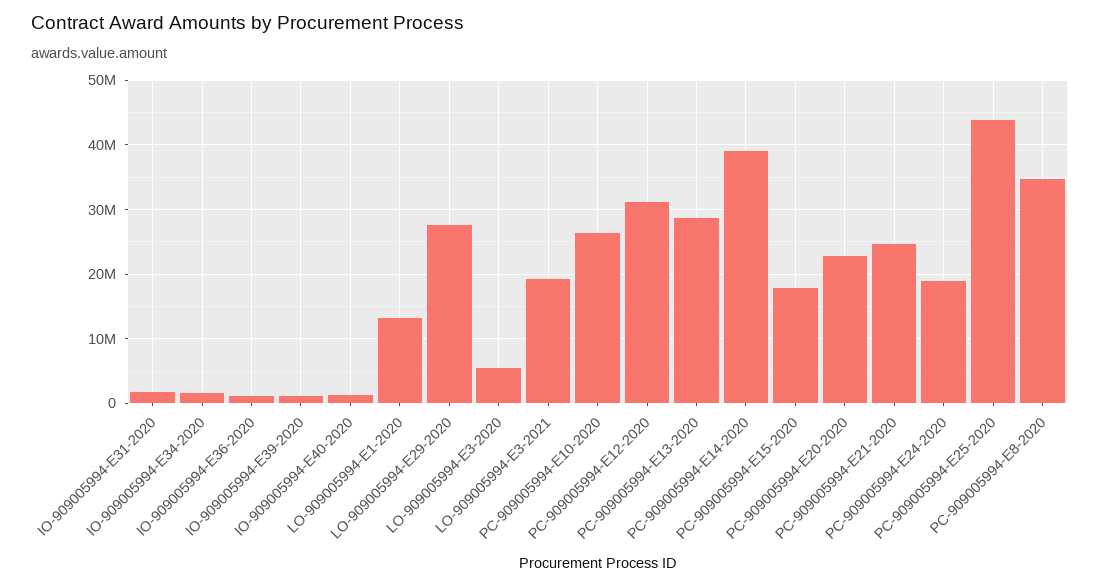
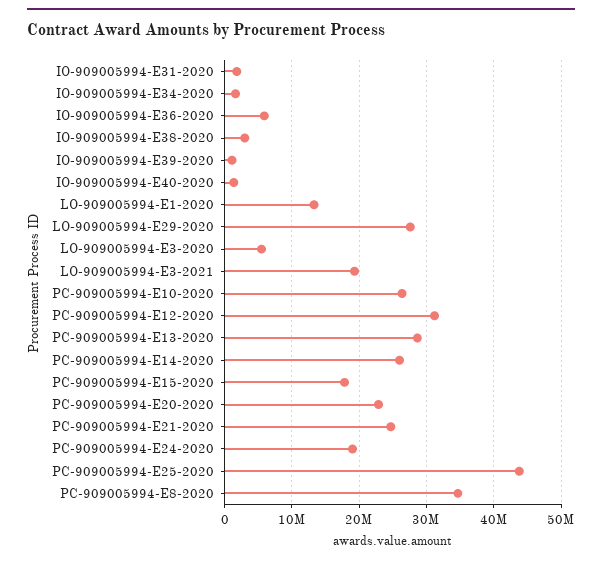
  {
    "IO-909005994-E31-2020": 2000000,
    "IO-909005994-E34-2020": 2000000,
-   "IO-909005994-E36-2020": 1000000,
+   "IO-909005994-E36-2020": 6000000,
    "IO-909005994-E39-2020": 1000000,
    "IO-909005994-E40-2020": 1000000,
    "LO-909005994-E1-2020": 13000000,
    "LO-909005994-E29-2020": 28000000,
    "LO-909005994-E3-2020": 6000000,
    "LO-909005994-E3-2021": 19000000,
    "PC-909005994-E10-2020": 26000000,
    "PC-909005994-E12-2020": 31000000,
    "PC-909005994-E13-2020": 29000000,
-   "PC-909005994-E14-2020": 39000000,
+   "PC-909005994-E14-2020": 26000000,
    "PC-909005994-E15-2020": 18000000,
    "PC-909005994-E20-2020": 23000000,
    "PC-909005994-E21-2020": 25000000,
    "PC-909005994-E24-2020": 19000000,
    "PC-909005994-E25-2020": 44000000,
-   "PC-909005994-E8-2020": 35000000
+   "PC-909005994-E8-2020": 35000000,
+   "IO-909005994-E38-2020": 3000000
  }

